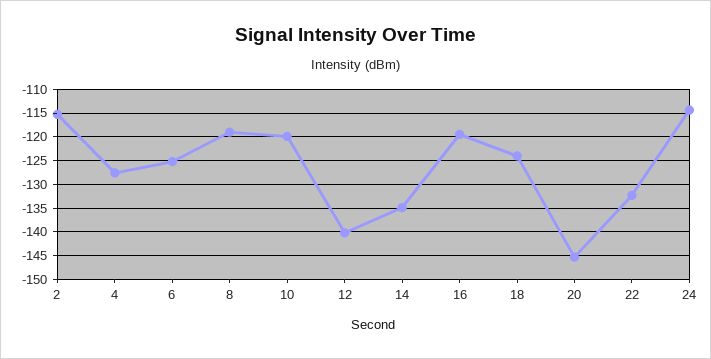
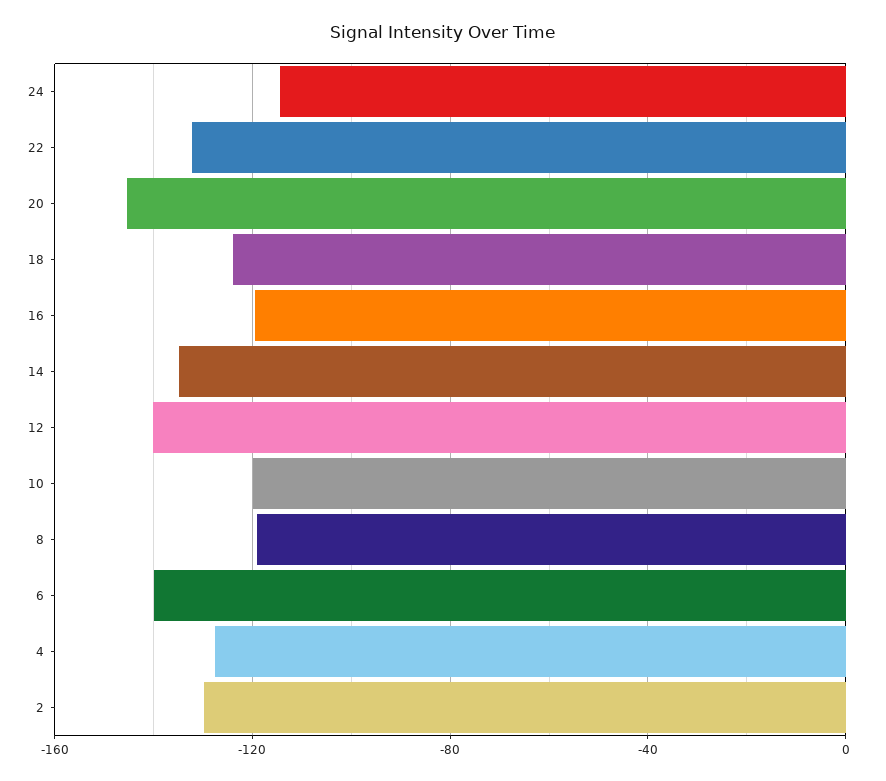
  {
-   "2": -115,
+   "2": -130,
    "4": -127.5,
-   "6": -125,
+   "6": -140,
    "8": -120,
    "10": -120,
    "12": -140,
    "14": -135,
    "16": -120,
    "18": -125,
    "20": -145,
    "22": -132.5,
    "24": -115
  }

